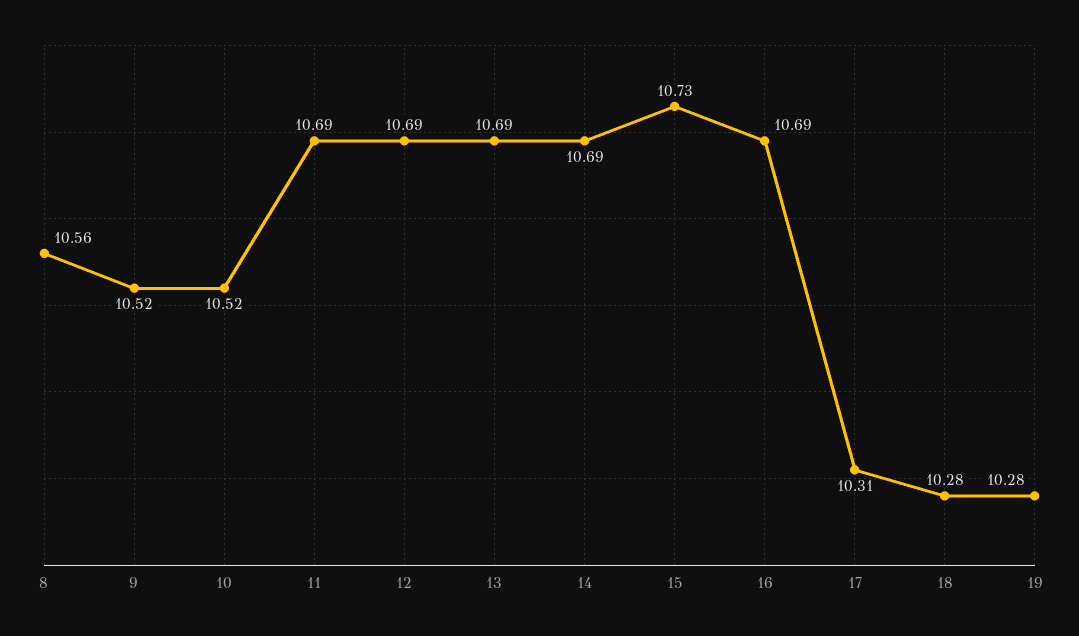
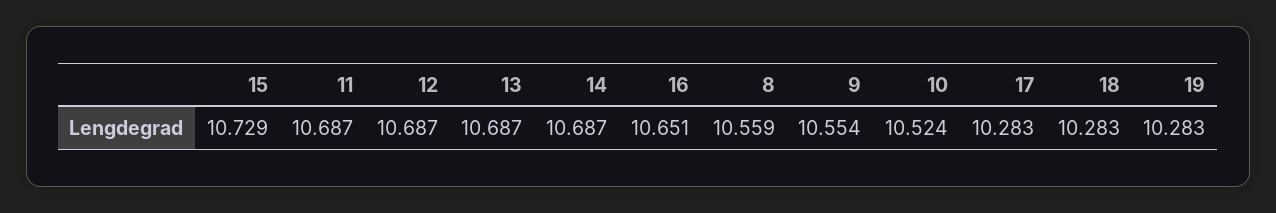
  {
    "8": 10.559,
-   "9": 10.52,
+   "9": 10.554,
    "10": 10.524,
    "11": 10.687,
    "12": 10.687,
    "13": 10.687,
    "14": 10.687,
    "15": 10.729,
-   "16": 10.69,
+   "16": 10.651,
-   "17": 10.31,
+   "17": 10.283,
    "18": 10.283,
    "19": 10.283
  }

